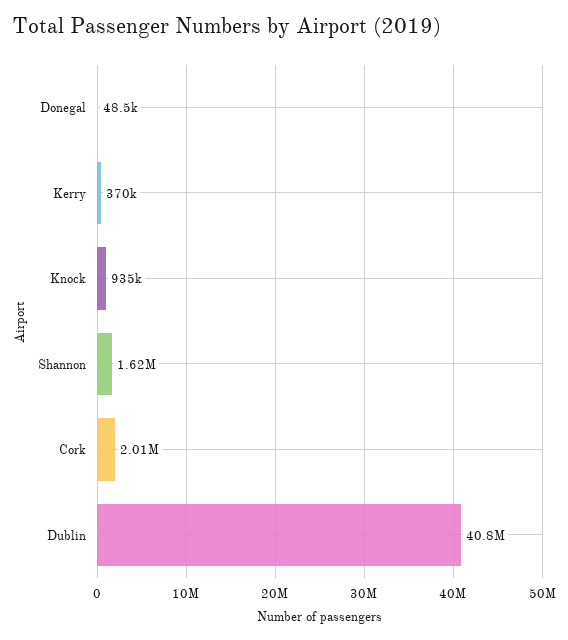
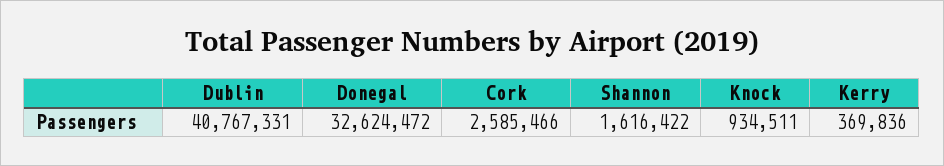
  {
-   "Donegal": 48500,
+   "Donegal": 32624472,
    "Kerry": 369836,
    "Knock": 934511,
    "Shannon": 1616422,
-   "Cork": 2010000,
+   "Cork": 2585466,
    "Dublin": 40767331
  }

